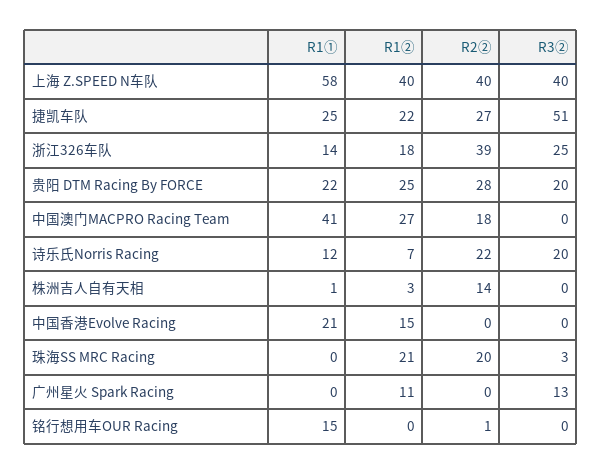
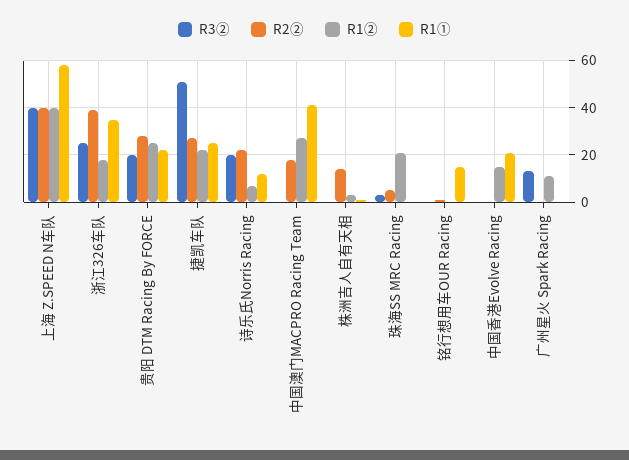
  {
    "R1①": {
      "上海 Z.SPEED N车队": 58,
      "捷凯车队": 25,
-     "浙江326车队": 14,
+     "浙江326车队": 35,
      "贵阳 DTM Racing By FORCE": 22,
      "中国澳门MACPRO Racing Team": 41,
      "诗乐氏Norris Racing": 12,
      "株洲吉人自有天相": 1,
      "中国香港Evolve Racing": 21,
      "珠海SS MRC Racing": 0,
      "广州星火 Spark Racing": 0,
      "铭行想用车OUR Racing": 15
    },
    "R1②": {
      "上海 Z.SPEED N车队": 40,
      "捷凯车队": 22,
      "浙江326车队": 18,
      "贵阳 DTM Racing By FORCE": 25,
      "中国澳门MACPRO Racing Team": 27,
      "诗乐氏Norris Racing": 7,
      "株洲吉人自有天相": 3,
      "中国香港Evolve Racing": 15,
      "珠海SS MRC Racing": 21,
      "广州星火 Spark Racing": 11,
      "铭行想用车OUR Racing": 0
    },
    "R2②": {
      "上海 Z.SPEED N车队": 40,
      "捷凯车队": 27,
      "浙江326车队": 39,
      "贵阳 DTM Racing By FORCE": 28,
      "中国澳门MACPRO Racing Team": 18,
      "诗乐氏Norris Racing": 22,
      "株洲吉人自有天相": 14,
      "中国香港Evolve Racing": 0,
-     "珠海SS MRC Racing": 20,
+     "珠海SS MRC Racing": 5,
      "广州星火 Spark Racing": 0,
      "铭行想用车OUR Racing": 1
    },
    "R3②": {
      "上海 Z.SPEED N车队": 40,
      "捷凯车队": 51,
      "浙江326车队": 25,
      "贵阳 DTM Racing By FORCE": 20,
      "中国澳门MACPRO Racing Team": 0,
      "诗乐氏Norris Racing": 20,
      "株洲吉人自有天相": 0,
      "中国香港Evolve Racing": 0,
      "珠海SS MRC Racing": 3,
      "广州星火 Spark Racing": 13,
      "铭行想用车OUR Racing": 0
    }
  }

